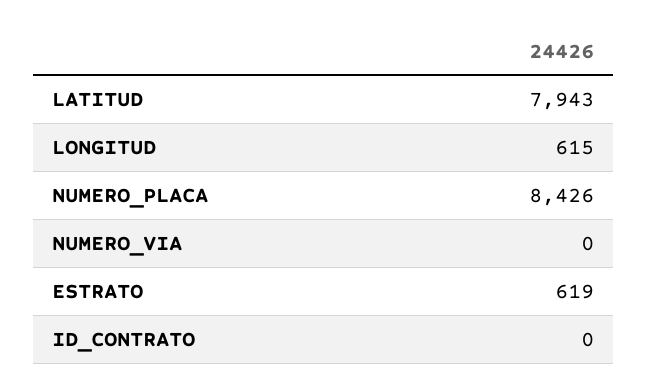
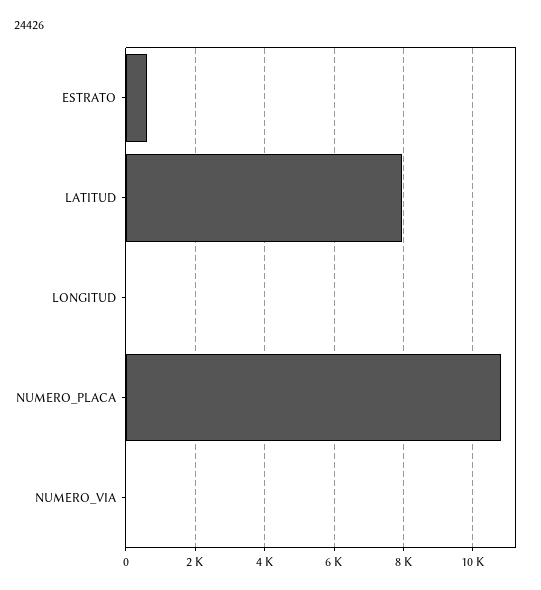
  {
    "LATITUD": 7943,
-   "LONGITUD": 615,
+   "LONGITUD": 0,
-   "NUMERO_PLACA": 8426,
+   "NUMERO_PLACA": 10800,
    "NUMERO_VIA": 0,
-   "ESTRATO": 619,
+   "ESTRATO": 619
-   "ID_CONTRATO": 0
  }

